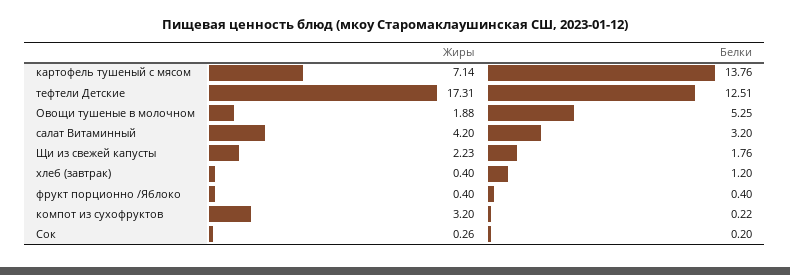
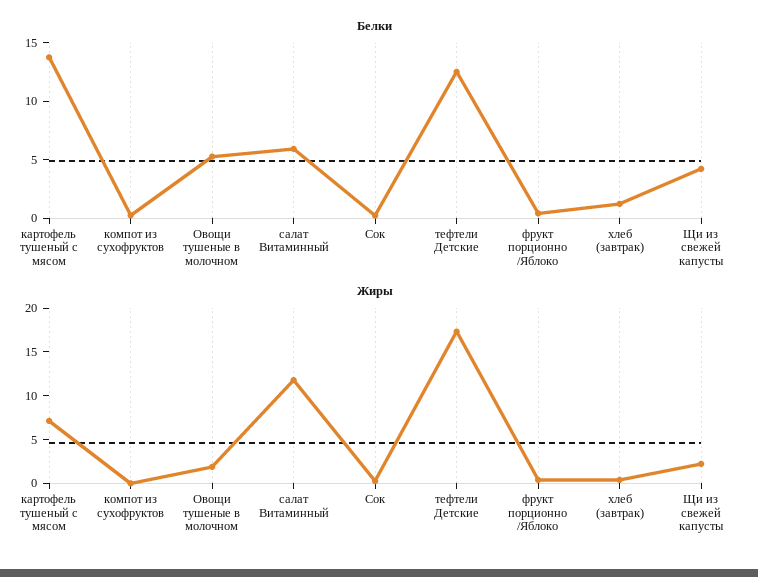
  {
    "Жиры": {
      "картофель тушеный с мясом": 7.14,
      "тефтели Детские": 17.31,
      "Овощи тушеные в молочном": 1.88,
-     "салат Витаминный": 4.2,
+     "салат Витаминный": 12,
      "Щи из свежей капусты": 2.23,
      "хлеб (завтрак)": 0.4,
      "фрукт порционно /Яблоко": 0.4,
-     "компот из сухофруктов": 3.2,
+     "компот из сухофруктов": 0,
      "Сок": 0.26
    },
    "Белки": {
      "картофель тушеный с мясом": 13.76,
      "тефтели Детские": 12.51,
      "Овощи тушеные в молочном": 5.25,
-     "салат Витаминный": 3.2,
+     "салат Витаминный": 6,
-     "Щи из свежей капусты": 1.76,
+     "Щи из свежей капусты": 4,
      "хлеб (завтрак)": 1.2,
      "фрукт порционно /Яблоко": 0.4,
      "компот из сухофруктов": 0.22,
      "Сок": 0.2
    }
  }

